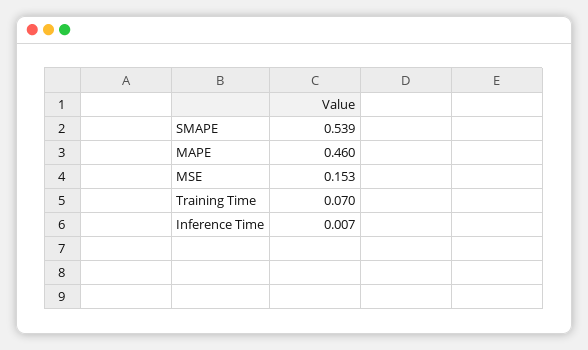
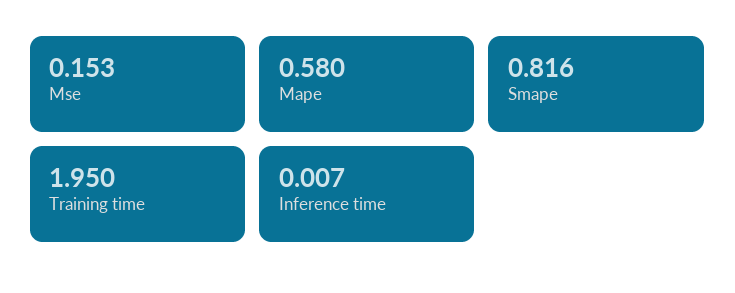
  {
-   "SMAPE": 0.539,
+   "SMAPE": 0.816,
-   "MAPE": 0.46,
+   "MAPE": 0.58,
    "MSE": 0.153,
-   "Training Time": 0.07,
+   "Training Time": 1.95,
    "Inference Time": 0.007
  }

